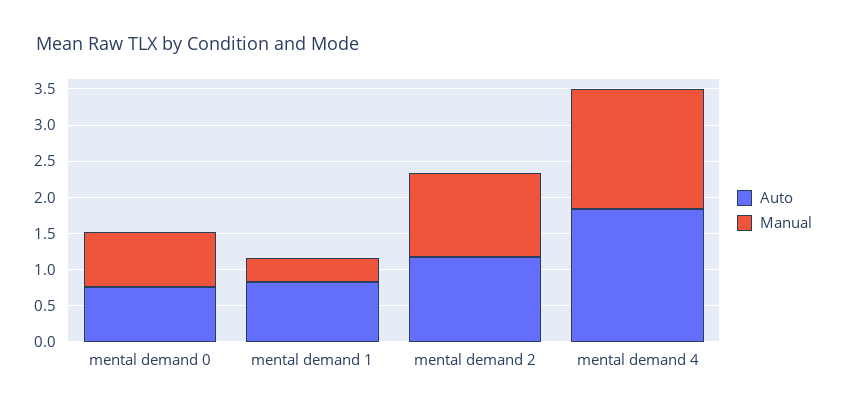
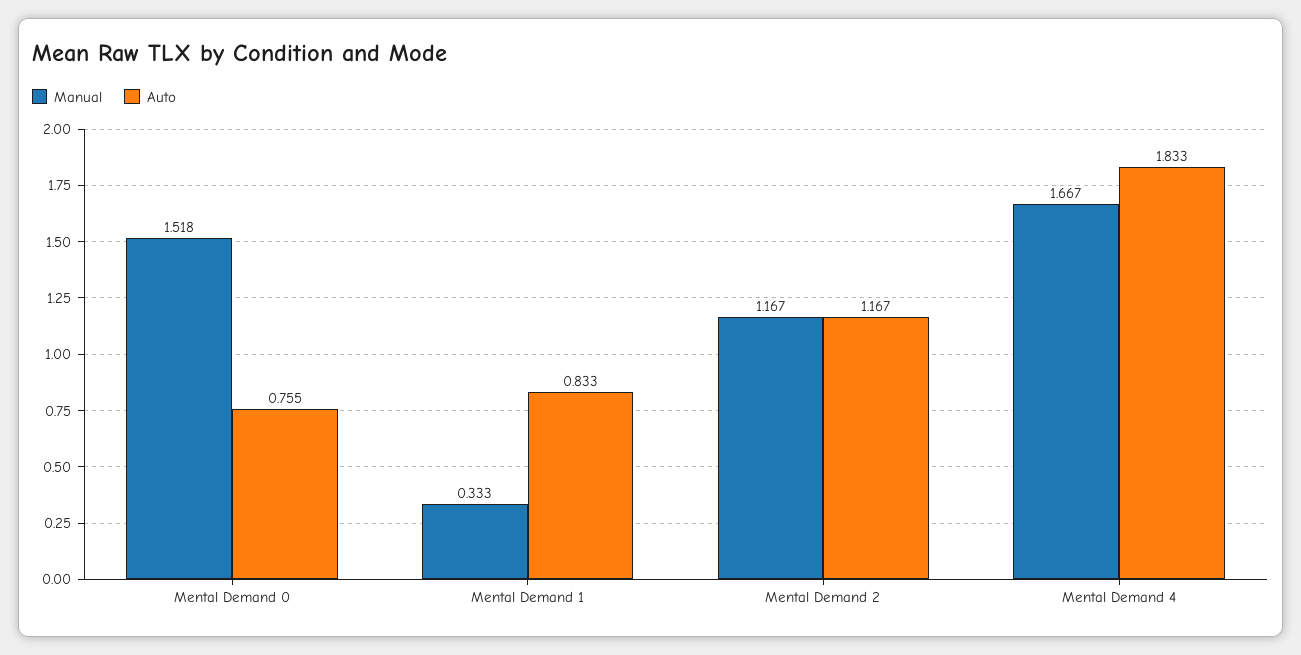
  {
    "Auto": {
      "mental demand 0": 0.755,
      "mental demand 1": 0.833,
      "mental demand 2": 1.167,
      "mental demand 4": 1.833
    },
    "Manual": {
-     "mental demand 0": 0.75,
+     "mental demand 0": 1.518,
      "mental demand 1": 0.333,
      "mental demand 2": 1.167,
      "mental demand 4": 1.667
    }
  }

